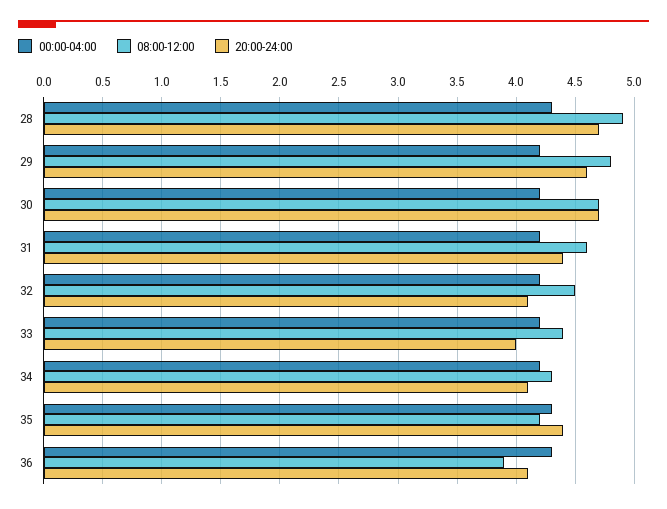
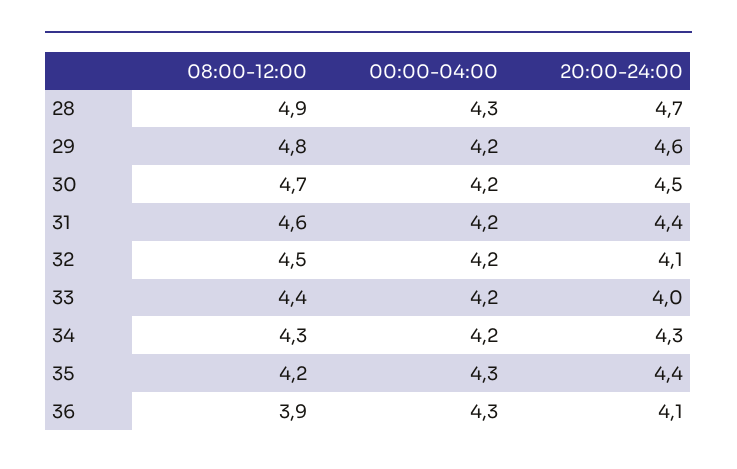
  {
    "00:00-04:00": {
      "28": 4.3,
      "29": 4.2,
      "30": 4.2,
      "31": 4.2,
      "32": 4.2,
      "33": 4.2,
      "34": 4.2,
      "35": 4.3,
      "36": 4.3
    },
    "08:00-12:00": {
      "28": 4.9,
      "29": 4.8,
      "30": 4.7,
      "31": 4.6,
      "32": 4.5,
      "33": 4.4,
      "34": 4.3,
      "35": 4.2,
      "36": 3.9
    },
    "20:00-24:00": {
      "28": 4.7,
      "29": 4.6,
-     "30": 4.7,
+     "30": 4.5,
      "31": 4.4,
      "32": 4.1,
      "33": 4,
-     "34": 4.1,
+     "34": 4.3,
      "35": 4.4,
      "36": 4.1
    }
  }

